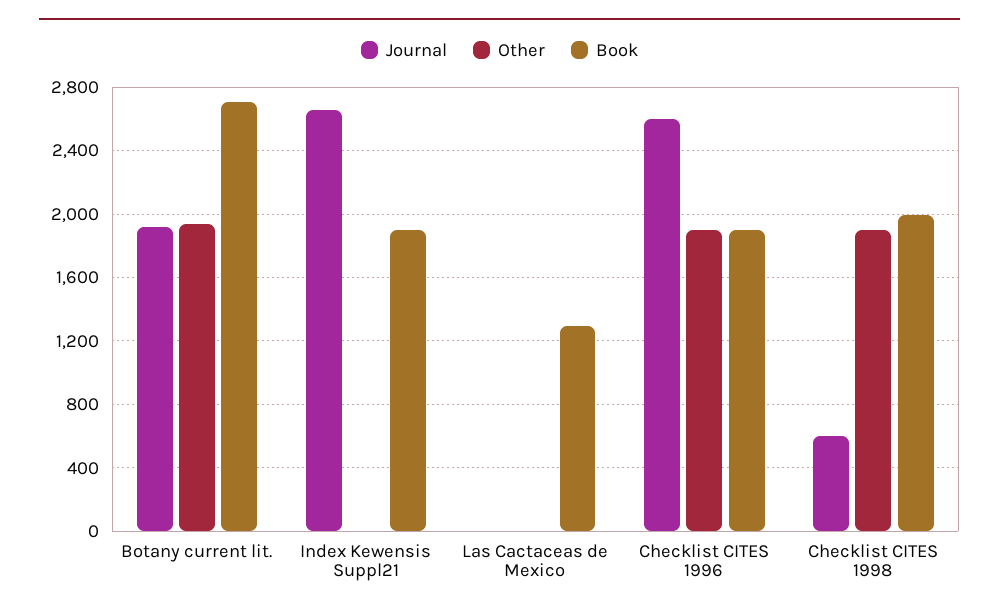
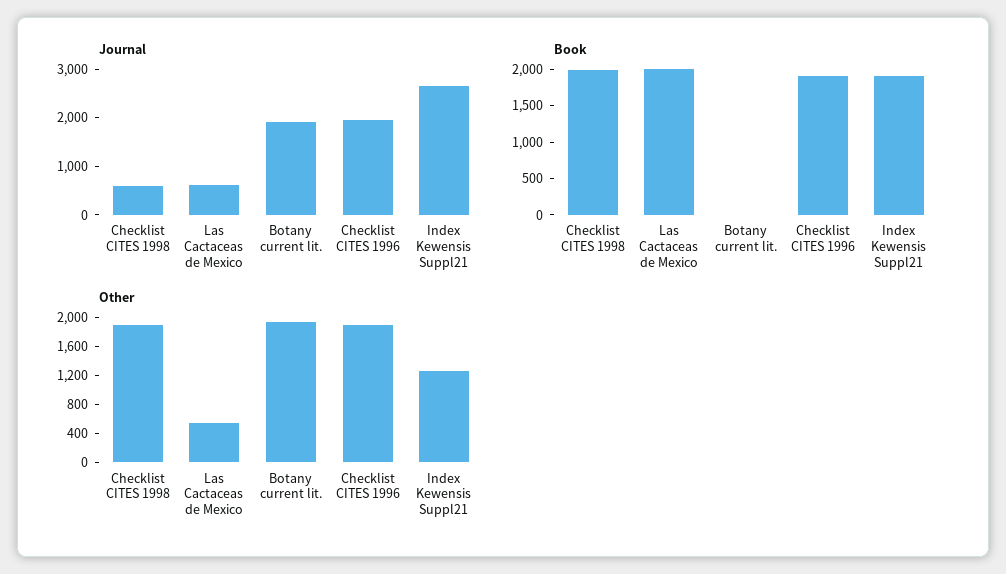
  {
    "Journal": {
      "Botany current lit.": 1900,
      "Index Kewensis Suppl21": 2650,
-     "Las Cactaceas de Mexico": 0,
+     "Las Cactaceas de Mexico": 600,
-     "Checklist CITES 1996": 2600,
+     "Checklist CITES 1996": 2000,
      "Checklist CITES 1998": 600
    },
    "Other": {
      "Botany current lit.": 1950,
-     "Index Kewensis Suppl21": 0,
+     "Index Kewensis Suppl21": 1200,
-     "Las Cactaceas de Mexico": 0,
+     "Las Cactaceas de Mexico": 600,
      "Checklist CITES 1996": 1900,
      "Checklist CITES 1998": 1900
    },
    "Book": {
-     "Botany current lit.": 2700,
+     "Botany current lit.": 0,
      "Index Kewensis Suppl21": 1900,
-     "Las Cactaceas de Mexico": 1300,
+     "Las Cactaceas de Mexico": 2000,
      "Checklist CITES 1996": 1900,
      "Checklist CITES 1998": 2000
    }
  }

